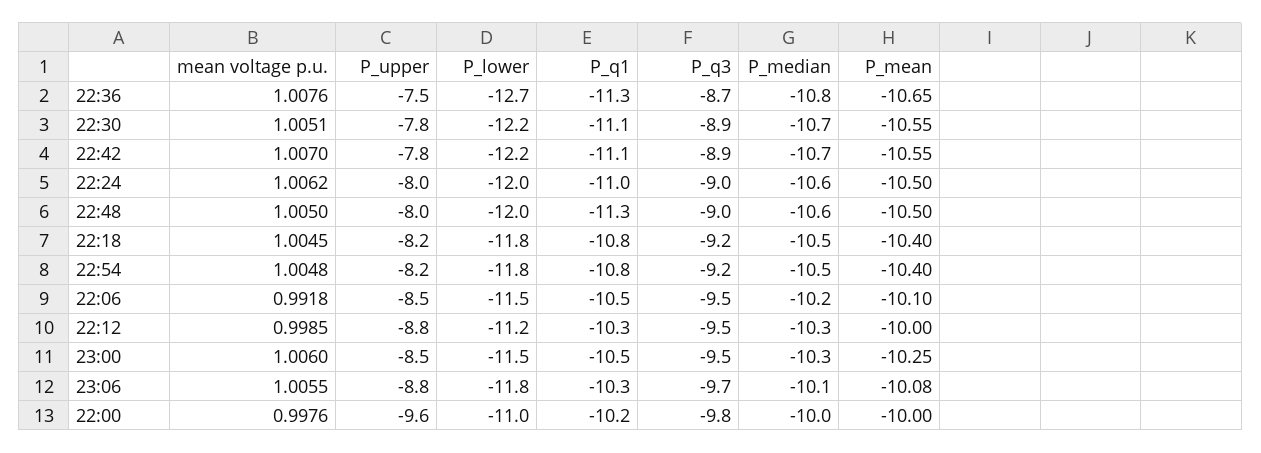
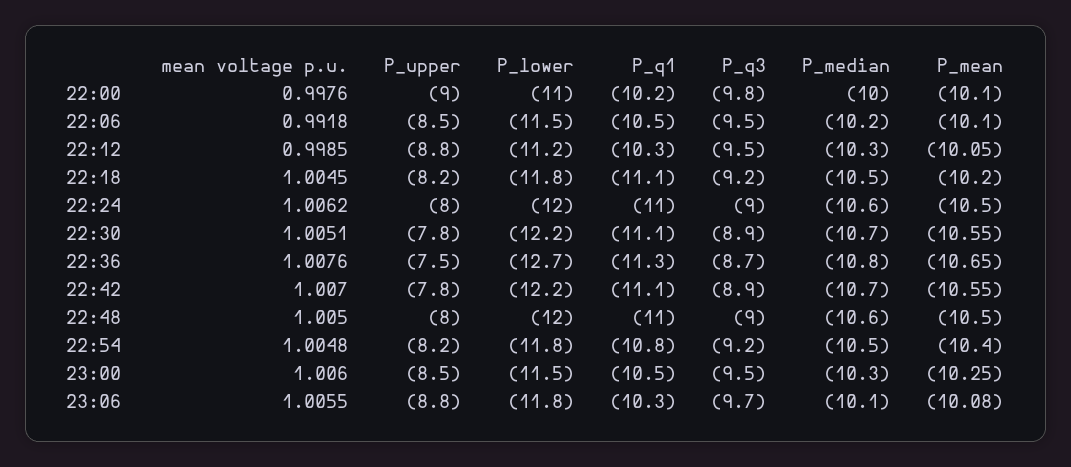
  {
    "mean voltage p.u.": {
      "22:36": 1.0076,
      "22:30": 1.0051,
      "22:42": 1.007,
      "22:24": 1.0062,
      "22:48": 1.005,
      "22:18": 1.0045,
      "22:54": 1.0048,
      "22:06": 0.9918,
      "22:12": 0.9985,
      "23:00": 1.006,
      "23:06": 1.0055,
      "22:00": 0.9976
    },
    "P_upper": {
      "22:36": -7.5,
      "22:30": -7.8,
      "22:42": -7.8,
      "22:24": -8,
      "22:48": -8,
      "22:18": -8.2,
      "22:54": -8.2,
      "22:06": -8.5,
      "22:12": -8.8,
      "23:00": -8.5,
      "23:06": -8.8,
-     "22:00": -9.6
+     "22:00": -9
    },
    "P_lower": {
      "22:36": -12.7,
      "22:30": -12.2,
      "22:42": -12.2,
      "22:24": -12,
      "22:48": -12,
      "22:18": -11.8,
      "22:54": -11.8,
      "22:06": -11.5,
      "22:12": -11.2,
      "23:00": -11.5,
      "23:06": -11.8,
      "22:00": -11
    },
    "P_q1": {
      "22:36": -11.3,
      "22:30": -11.1,
      "22:42": -11.1,
      "22:24": -11,
-     "22:48": -11.3,
+     "22:48": -11,
-     "22:18": -10.8,
+     "22:18": -11.1,
      "22:54": -10.8,
      "22:06": -10.5,
      "22:12": -10.3,
      "23:00": -10.5,
      "23:06": -10.3,
      "22:00": -10.2
    },
    "P_q3": {
      "22:36": -8.7,
      "22:30": -8.9,
      "22:42": -8.9,
      "22:24": -9,
      "22:48": -9,
      "22:18": -9.2,
      "22:54": -9.2,
      "22:06": -9.5,
      "22:12": -9.5,
      "23:00": -9.5,
      "23:06": -9.7,
      "22:00": -9.8
    },
    "P_median": {
      "22:36": -10.8,
      "22:30": -10.7,
      "22:42": -10.7,
      "22:24": -10.6,
      "22:48": -10.6,
      "22:18": -10.5,
      "22:54": -10.5,
      "22:06": -10.2,
      "22:12": -10.3,
      "23:00": -10.3,
      "23:06": -10.1,
      "22:00": -10
    },
    "P_mean": {
      "22:36": -10.65,
      "22:30": -10.55,
      "22:42": -10.55,
      "22:24": -10.5,
      "22:48": -10.5,
-     "22:18": -10.4,
+     "22:18": -10.2,
      "22:54": -10.4,
      "22:06": -10.1,
-     "22:12": -10,
+     "22:12": -10.05,
      "23:00": -10.25,
      "23:06": -10.08,
-     "22:00": -10
+     "22:00": -10.1
    }
  }

